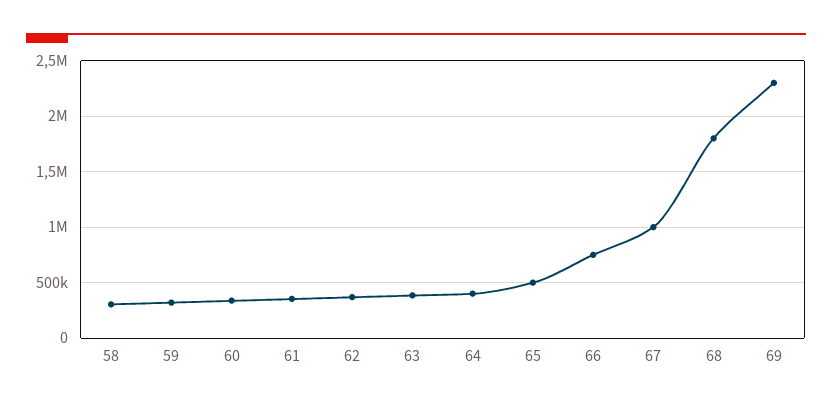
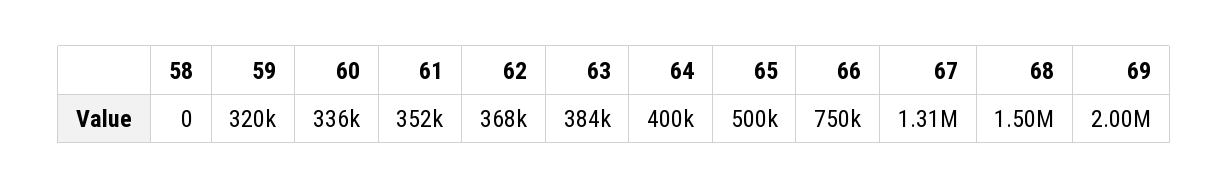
  {
-   "58": 300000,
+   "58": 0,
    "59": 320000,
    "60": 336000,
    "61": 352000,
    "62": 368000,
    "63": 384000,
    "64": 400000,
    "65": 500000,
    "66": 750000,
-   "67": 1000000,
+   "67": 1310000,
-   "68": 1800000,
+   "68": 1500000,
-   "69": 2300000
+   "69": 2000000
  }

